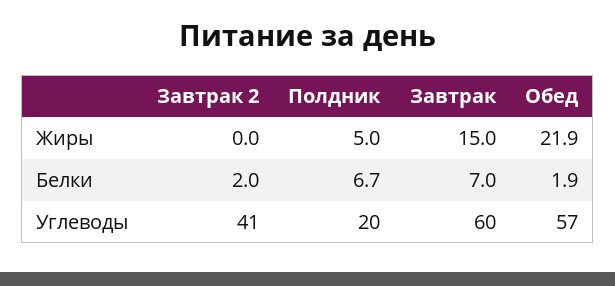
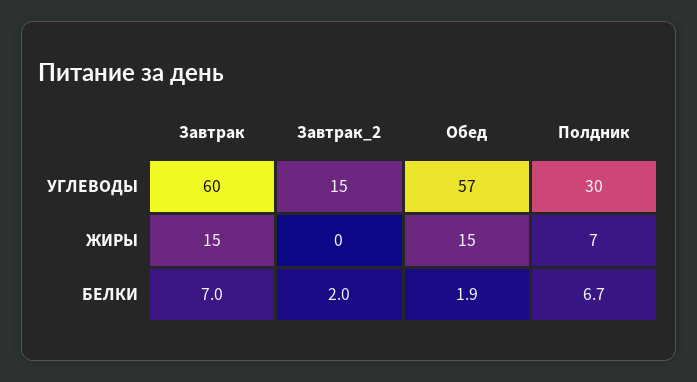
  {
    "Завтрак 2": {
      "Жиры": 0,
      "Белки": 2,
-     "Углеводы": 41
+     "Углеводы": 15
    },
    "Полдник": {
-     "Жиры": 5,
+     "Жиры": 7,
      "Белки": 6.7,
-     "Углеводы": 20
+     "Углеводы": 30
    },
    "Завтрак": {
      "Жиры": 15,
      "Белки": 7,
      "Углеводы": 60
    },
    "Обед": {
-     "Жиры": 21.9,
+     "Жиры": 15,
      "Белки": 1.9,
      "Углеводы": 57
    }
  }

